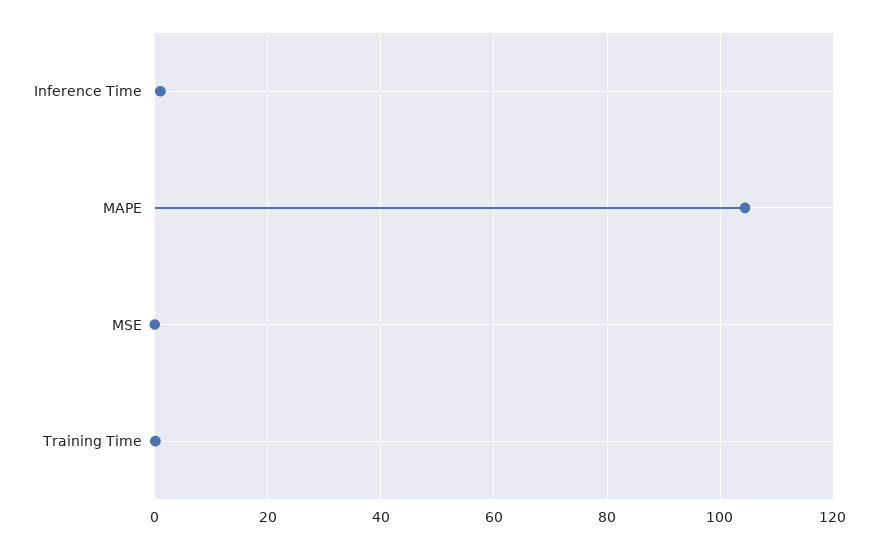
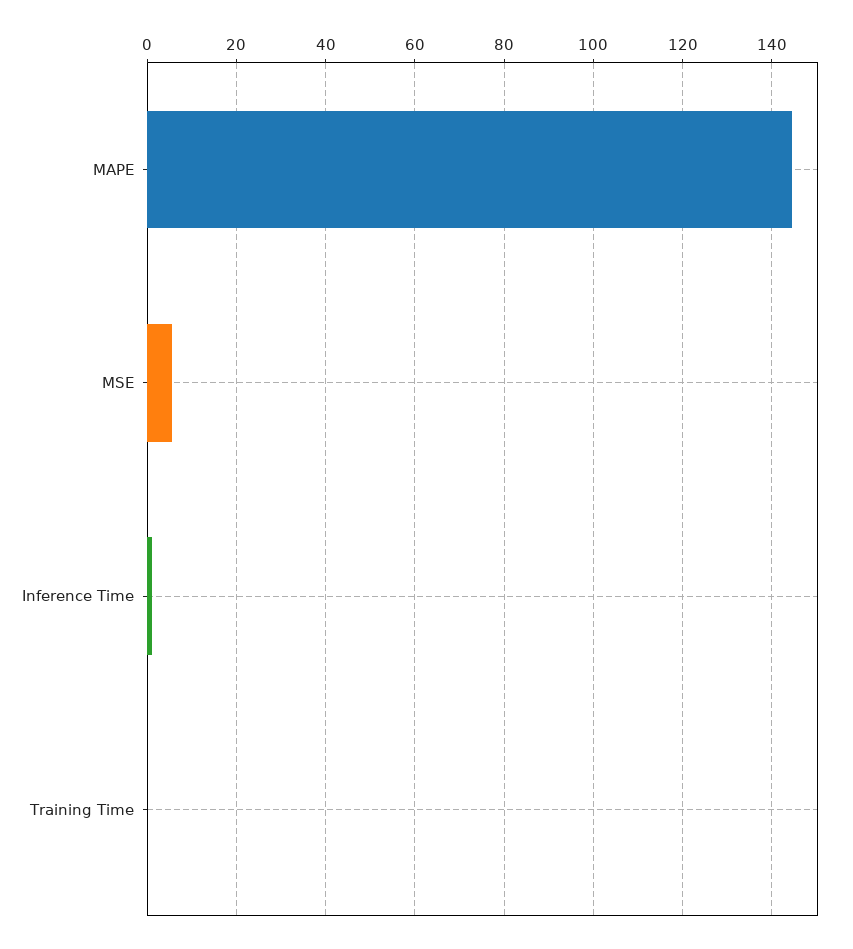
  {
    "Inference Time": 2,
-   "MAPE": 104,
+   "MAPE": 144,
-   "MSE": 0,
+   "MSE": 6,
    "Training Time": 0
  }

